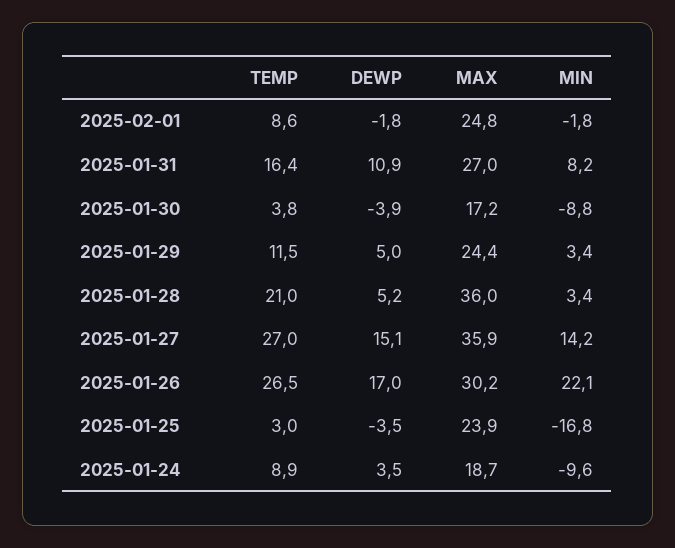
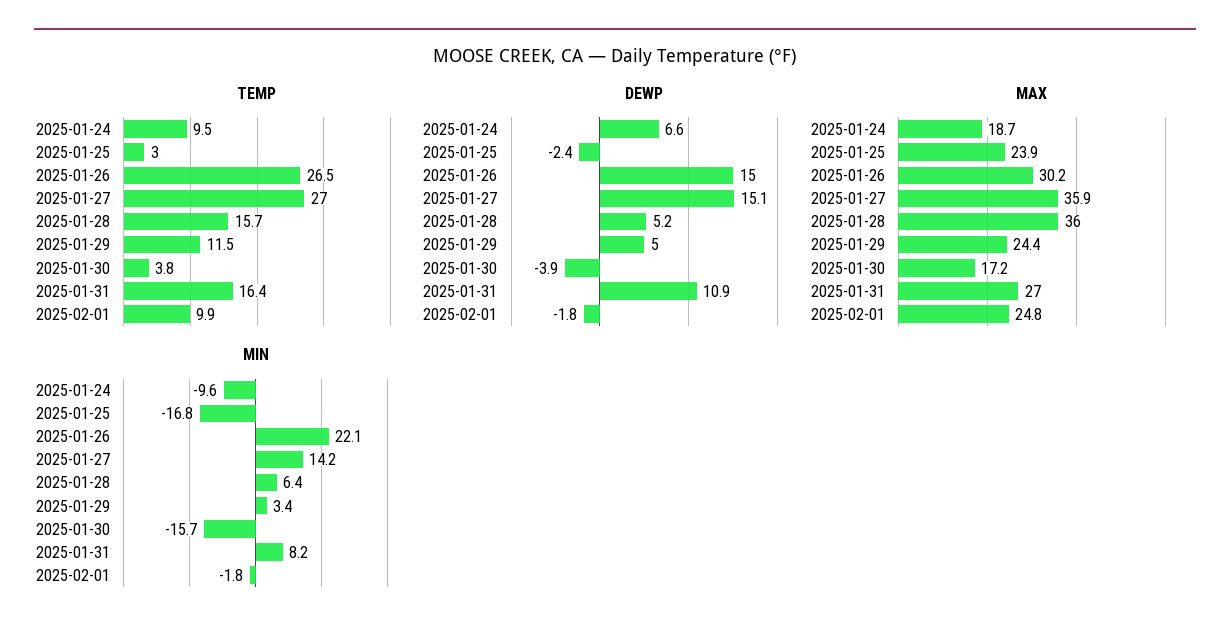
  {
    "TEMP": {
-     "2025-02-01": 8.6,
+     "2025-02-01": 9.9,
      "2025-01-31": 16.4,
      "2025-01-30": 3.8,
      "2025-01-29": 11.5,
-     "2025-01-28": 21,
+     "2025-01-28": 15.7,
      "2025-01-27": 27,
      "2025-01-26": 26.5,
      "2025-01-25": 3,
-     "2025-01-24": 8.9
+     "2025-01-24": 9.5
    },
    "DEWP": {
      "2025-02-01": -1.8,
      "2025-01-31": 10.9,
      "2025-01-30": -3.9,
      "2025-01-29": 5,
      "2025-01-28": 5.2,
      "2025-01-27": 15.1,
-     "2025-01-26": 17,
+     "2025-01-26": 15,
-     "2025-01-25": -3.5,
+     "2025-01-25": -2.4,
-     "2025-01-24": 3.5
+     "2025-01-24": 6.6
    },
    "MAX": {
      "2025-02-01": 24.8,
      "2025-01-31": 27,
      "2025-01-30": 17.2,
      "2025-01-29": 24.4,
      "2025-01-28": 36,
      "2025-01-27": 35.9,
      "2025-01-26": 30.2,
      "2025-01-25": 23.9,
      "2025-01-24": 18.7
    },
    "MIN": {
      "2025-02-01": -1.8,
      "2025-01-31": 8.2,
-     "2025-01-30": -8.8,
+     "2025-01-30": -15.7,
      "2025-01-29": 3.4,
-     "2025-01-28": 3.4,
+     "2025-01-28": 6.4,
      "2025-01-27": 14.2,
      "2025-01-26": 22.1,
      "2025-01-25": -16.8,
      "2025-01-24": -9.6
    }
  }

